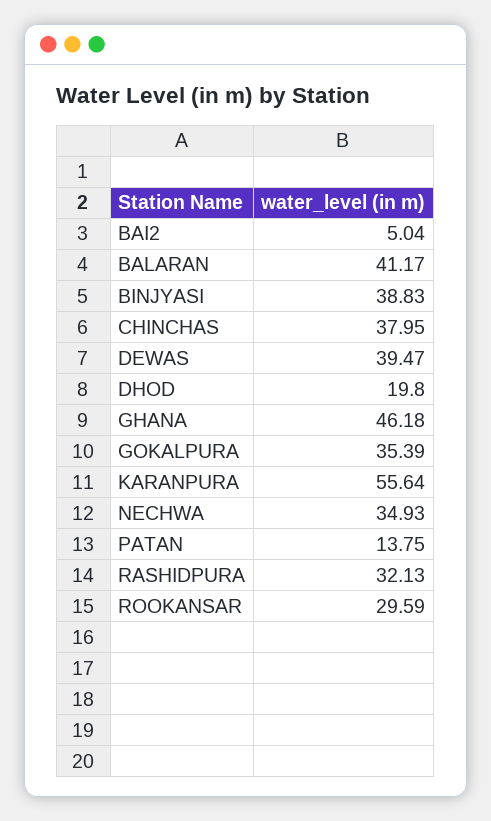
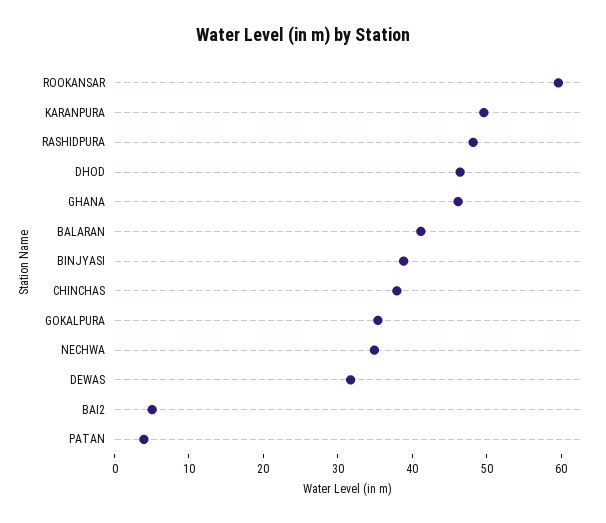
  {
    "BAI2": 5.04,
    "BALARAN": 41.17,
    "BINJYASI": 38.83,
    "CHINCHAS": 37.95,
-   "DEWAS": 39.47,
+   "DEWAS": 32,
-   "DHOD": 19.8,
+   "DHOD": 46,
    "GHANA": 46.18,
    "GOKALPURA": 35.39,
-   "KARANPURA": 55.64,
+   "KARANPURA": 50,
    "NECHWA": 34.93,
-   "PATAN": 13.75,
+   "PATAN": 4,
-   "RASHIDPURA": 32.13,
+   "RASHIDPURA": 48,
-   "ROOKANSAR": 29.59
+   "ROOKANSAR": 60
  }

